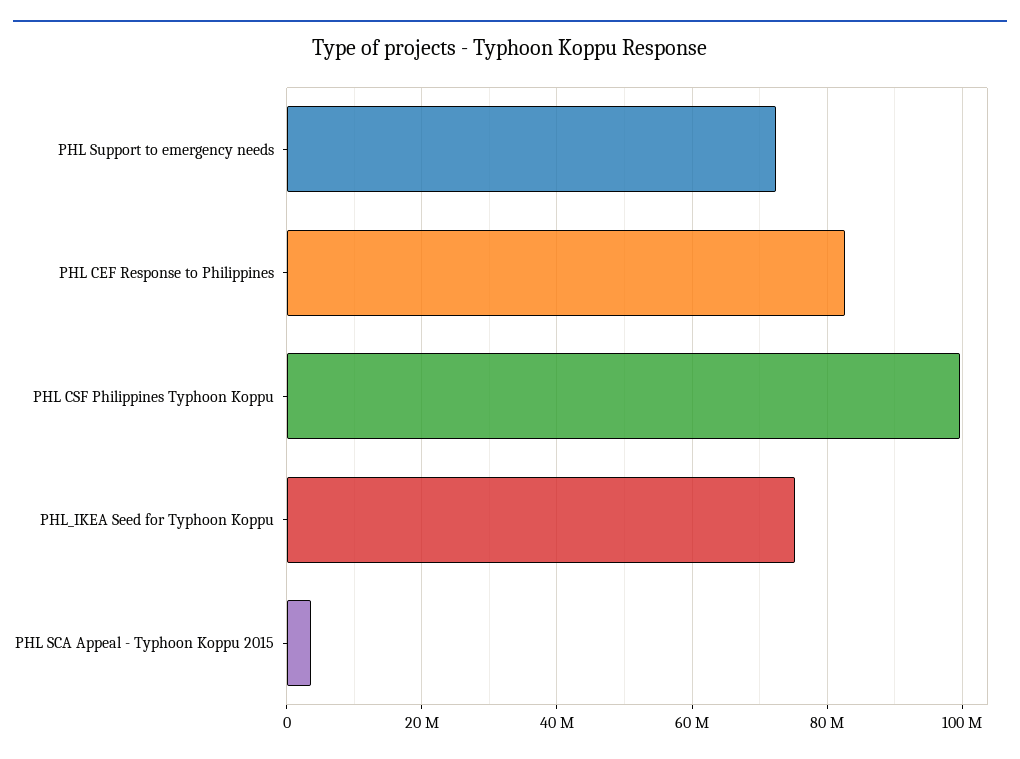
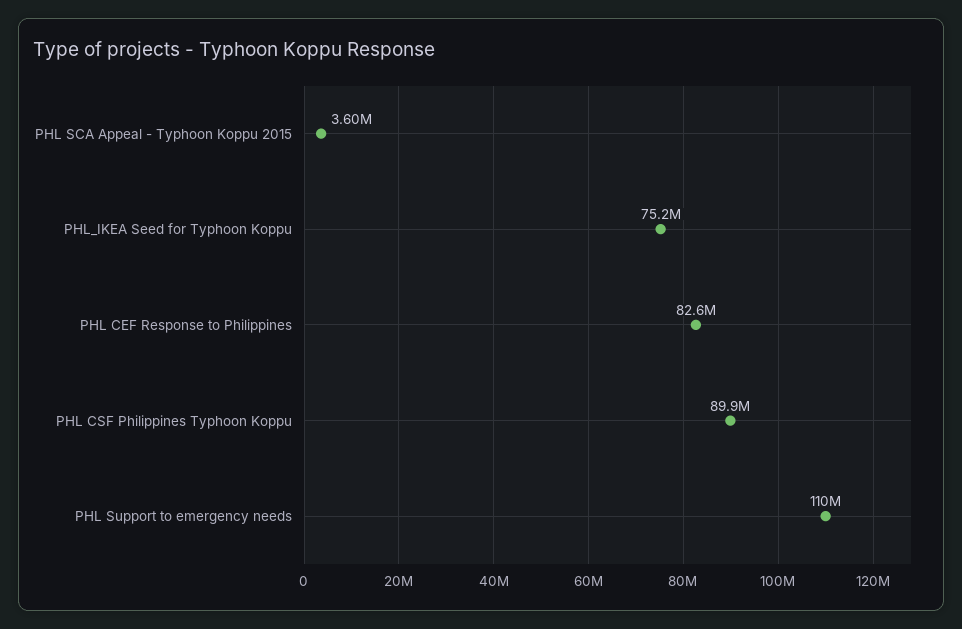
  {
-   "PHL Support to emergency needs": 72000000,
+   "PHL Support to emergency needs": 110000000,
    "PHL CEF Response to Philippines": 82600000,
-   "PHL CSF Philippines Typhoon Koppu": 100000000,
+   "PHL CSF Philippines Typhoon Koppu": 89900000,
    "PHL_IKEA Seed for Typhoon Koppu": 75200000,
    "PHL SCA Appeal - Typhoon Koppu 2015": 3600000
  }

